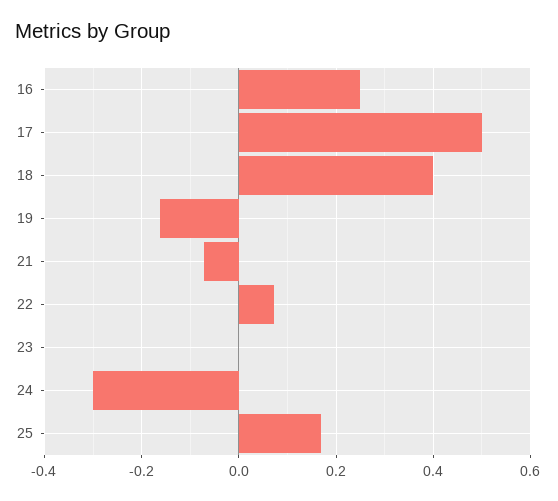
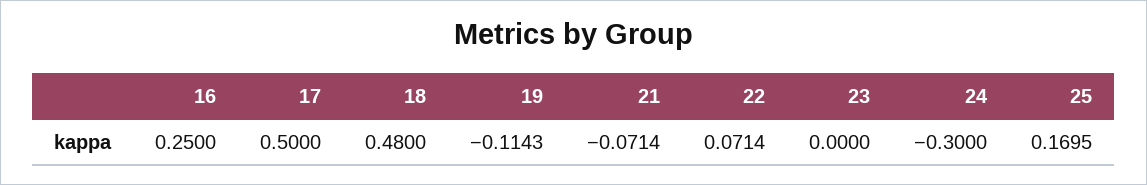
  {
    "16": 0.25,
    "17": 0.5,
-   "18": 0.4,
+   "18": 0.48,
-   "19": -0.16,
+   "19": -0.1143,
    "21": -0.0714,
    "22": 0.0714,
    "23": 0,
    "24": -0.3,
    "25": 0.1695
  }

